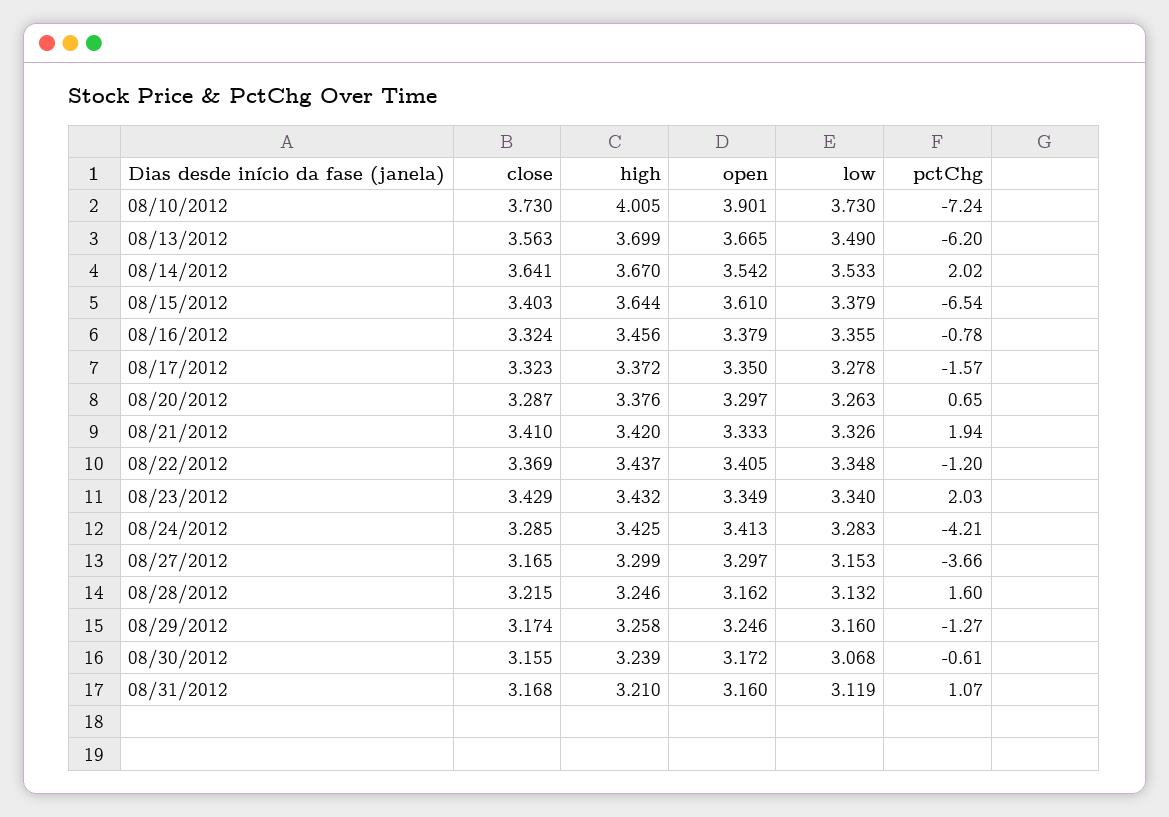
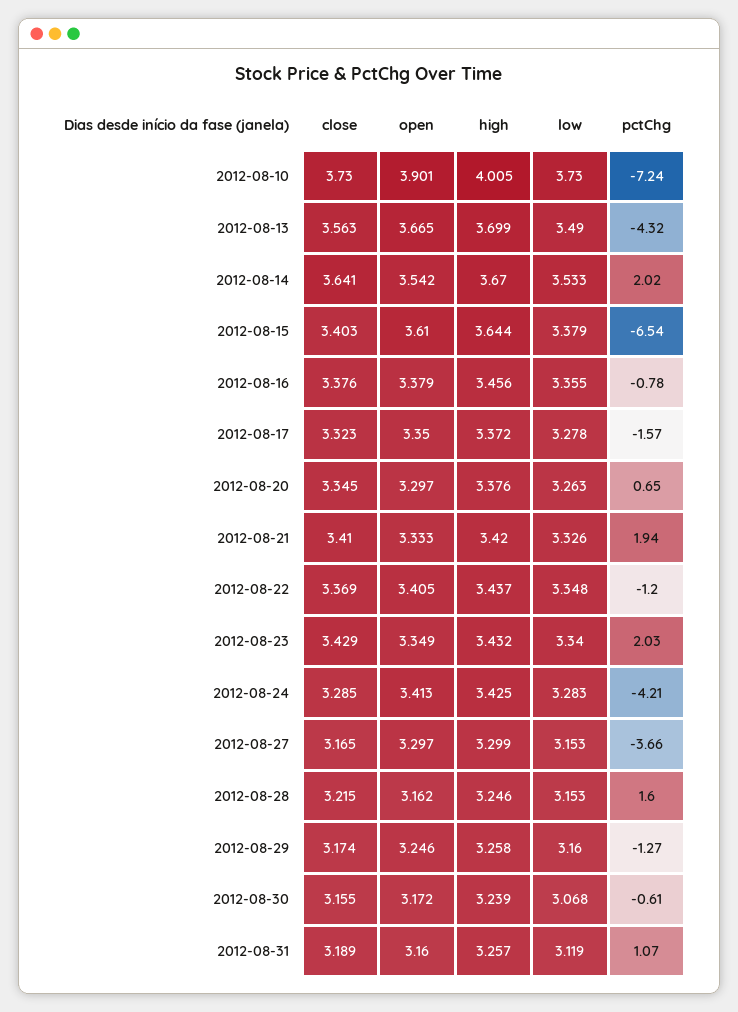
  {
    "close": {
      "08/10/2012": 3.73,
      "08/13/2012": 3.563,
      "08/14/2012": 3.641,
      "08/15/2012": 3.403,
-     "08/16/2012": 3.324,
+     "08/16/2012": 3.376,
      "08/17/2012": 3.323,
-     "08/20/2012": 3.287,
+     "08/20/2012": 3.345,
      "08/21/2012": 3.41,
      "08/22/2012": 3.369,
      "08/23/2012": 3.429,
      "08/24/2012": 3.285,
      "08/27/2012": 3.165,
      "08/28/2012": 3.215,
      "08/29/2012": 3.174,
      "08/30/2012": 3.155,
-     "08/31/2012": 3.168
+     "08/31/2012": 3.189
    },
    "high": {
      "08/10/2012": 4.005,
      "08/13/2012": 3.699,
      "08/14/2012": 3.67,
      "08/15/2012": 3.644,
      "08/16/2012": 3.456,
      "08/17/2012": 3.372,
      "08/20/2012": 3.376,
      "08/21/2012": 3.42,
      "08/22/2012": 3.437,
      "08/23/2012": 3.432,
      "08/24/2012": 3.425,
      "08/27/2012": 3.299,
      "08/28/2012": 3.246,
      "08/29/2012": 3.258,
      "08/30/2012": 3.239,
-     "08/31/2012": 3.21
+     "08/31/2012": 3.257
    },
    "open": {
      "08/10/2012": 3.901,
      "08/13/2012": 3.665,
      "08/14/2012": 3.542,
      "08/15/2012": 3.61,
      "08/16/2012": 3.379,
      "08/17/2012": 3.35,
      "08/20/2012": 3.297,
      "08/21/2012": 3.333,
      "08/22/2012": 3.405,
      "08/23/2012": 3.349,
      "08/24/2012": 3.413,
      "08/27/2012": 3.297,
      "08/28/2012": 3.162,
      "08/29/2012": 3.246,
      "08/30/2012": 3.172,
      "08/31/2012": 3.16
    },
    "low": {
      "08/10/2012": 3.73,
      "08/13/2012": 3.49,
      "08/14/2012": 3.533,
      "08/15/2012": 3.379,
      "08/16/2012": 3.355,
      "08/17/2012": 3.278,
      "08/20/2012": 3.263,
      "08/21/2012": 3.326,
      "08/22/2012": 3.348,
      "08/23/2012": 3.34,
      "08/24/2012": 3.283,
      "08/27/2012": 3.153,
-     "08/28/2012": 3.132,
+     "08/28/2012": 3.153,
      "08/29/2012": 3.16,
      "08/30/2012": 3.068,
      "08/31/2012": 3.119
    },
    "pctChg": {
      "08/10/2012": -7.24,
-     "08/13/2012": -6.2,
+     "08/13/2012": -4.32,
      "08/14/2012": 2.02,
      "08/15/2012": -6.54,
      "08/16/2012": -0.78,
      "08/17/2012": -1.57,
      "08/20/2012": 0.65,
      "08/21/2012": 1.94,
      "08/22/2012": -1.2,
      "08/23/2012": 2.03,
      "08/24/2012": -4.21,
      "08/27/2012": -3.66,
      "08/28/2012": 1.6,
      "08/29/2012": -1.27,
      "08/30/2012": -0.61,
      "08/31/2012": 1.07
    }
  }

